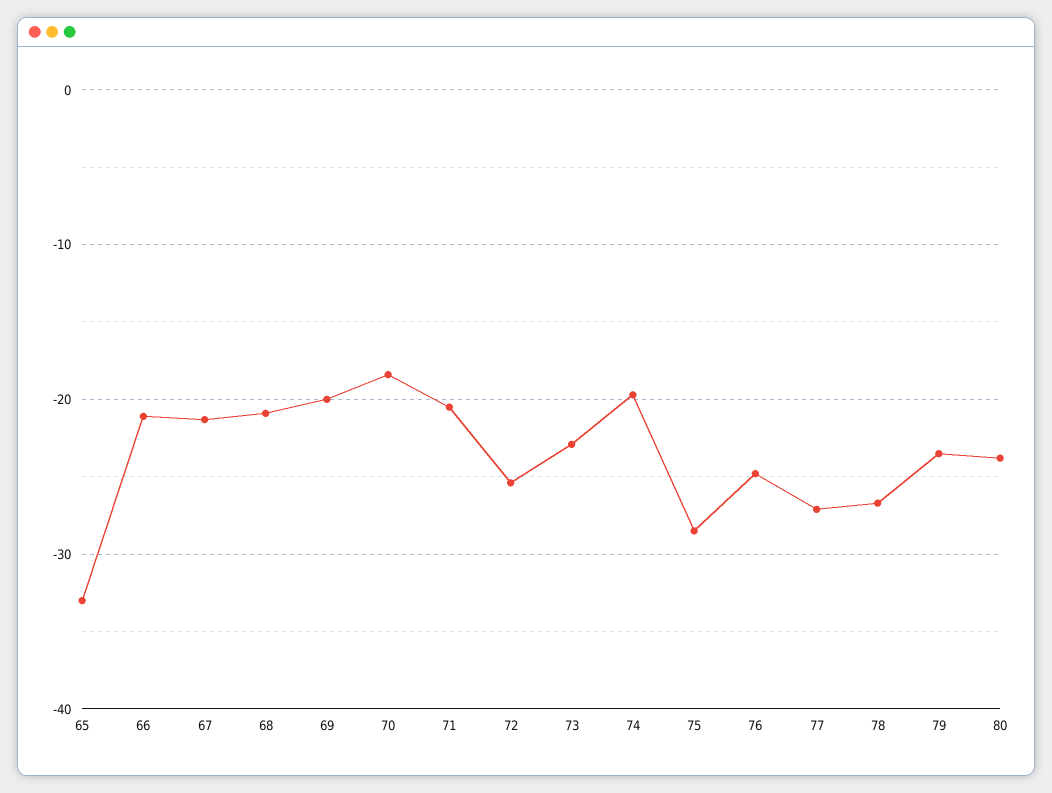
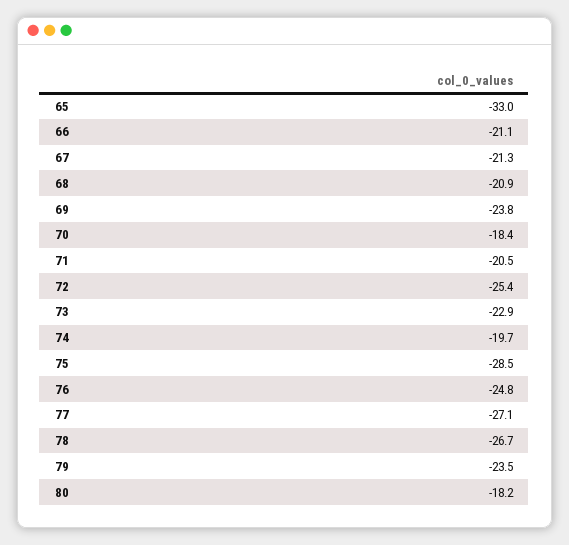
  {
    "65": -33,
    "66": -21.1,
    "67": -21.3,
    "68": -20.9,
-   "69": -20,
+   "69": -23.8,
    "70": -18.4,
    "71": -20.5,
    "72": -25.4,
    "73": -22.9,
    "74": -19.7,
    "75": -28.5,
    "76": -24.8,
    "77": -27.1,
    "78": -26.7,
    "79": -23.5,
-   "80": -24
+   "80": -18.2
  }

